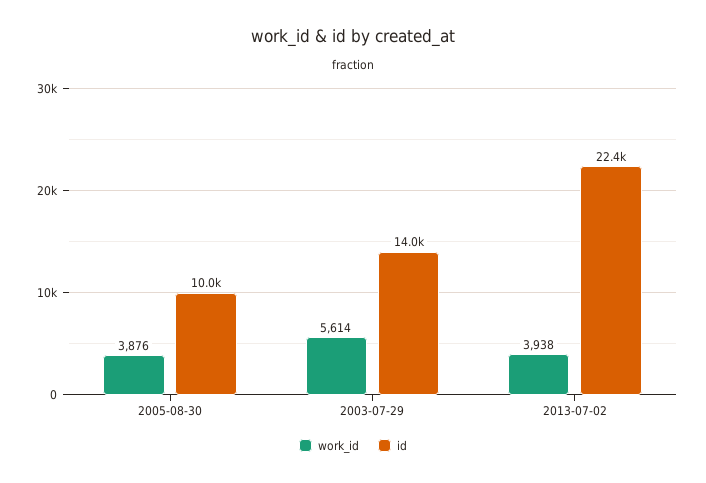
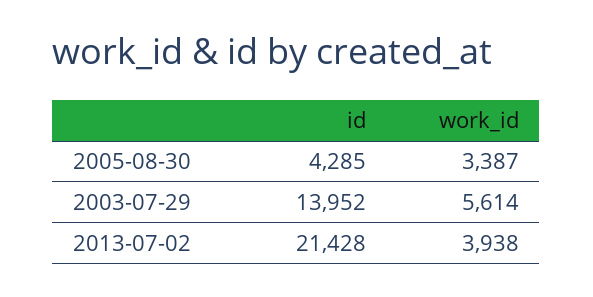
  {
    "work_id": {
-     "2005-08-30": 3876,
+     "2005-08-30": 3387,
      "2003-07-29": 5614,
      "2013-07-02": 3938
    },
    "id": {
-     "2005-08-30": 10000,
+     "2005-08-30": 4285,
      "2003-07-29": 13952,
-     "2013-07-02": 22400
+     "2013-07-02": 21428
    }
  }

